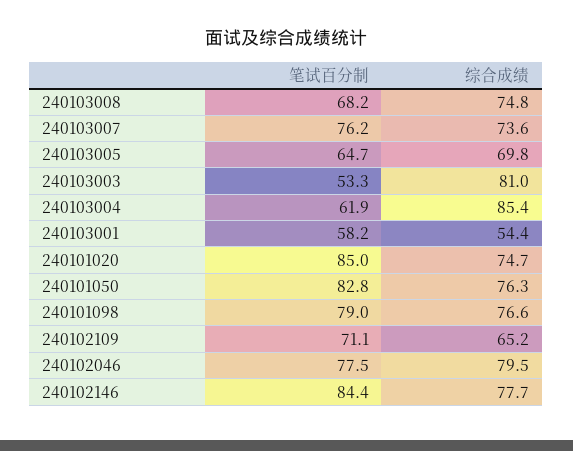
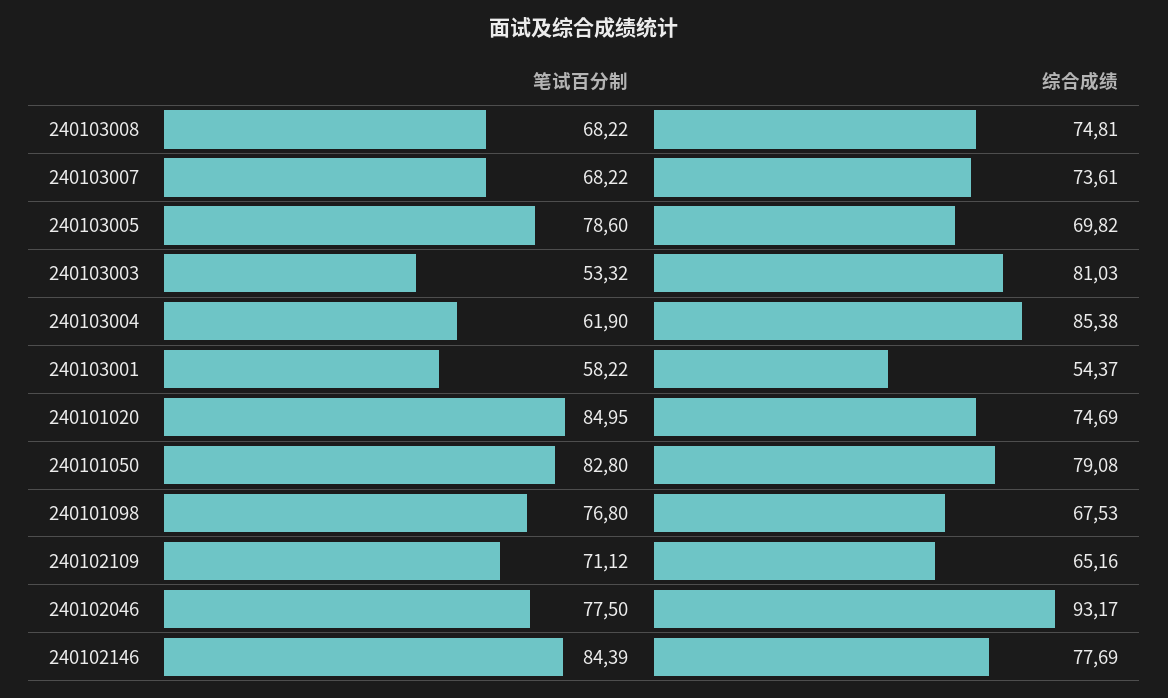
  {
    "笔试百分制": {
      "240103008": 68.22,
-     "240103007": 76.2,
+     "240103007": 68.22,
-     "240103005": 64.7,
+     "240103005": 78.6,
      "240103003": 53.32,
      "240103004": 61.9,
      "240103001": 58.22,
      "240101020": 84.95,
      "240101050": 82.8,
-     "240101098": 79,
+     "240101098": 76.8,
      "240102109": 71.12,
      "240102046": 77.5,
      "240102146": 84.39
    },
    "综合成绩": {
      "240103008": 74.81,
      "240103007": 73.61,
      "240103005": 69.82,
      "240103003": 81.03,
      "240103004": 85.38,
      "240103001": 54.37,
      "240101020": 74.69,
-     "240101050": 76.3,
+     "240101050": 79.08,
-     "240101098": 76.6,
+     "240101098": 67.53,
      "240102109": 65.16,
-     "240102046": 79.5,
+     "240102046": 93.17,
      "240102146": 77.69
    }
  }

